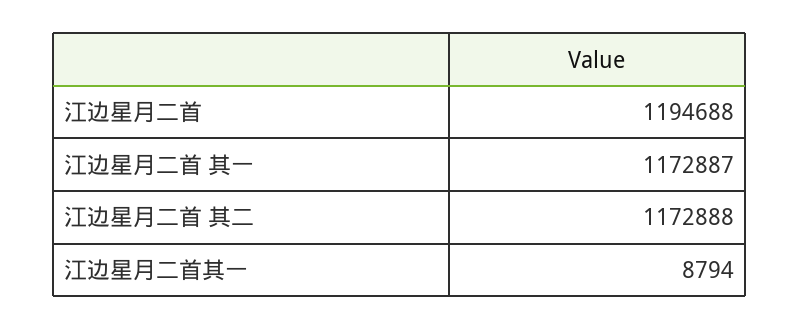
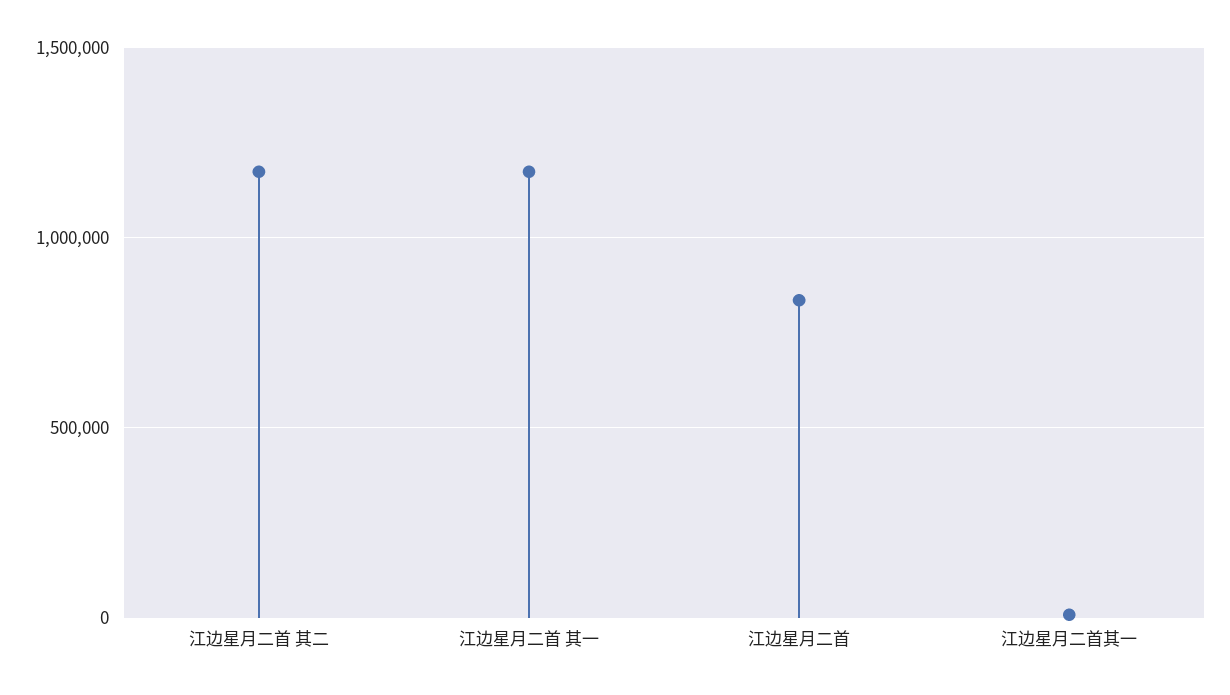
  {
-   "江边星月二首": 1194688,
+   "江边星月二首": 850000,
    "江边星月二首 其一": 1172887,
    "江边星月二首 其二": 1172888,
    "江边星月二首其一": 8794
  }

